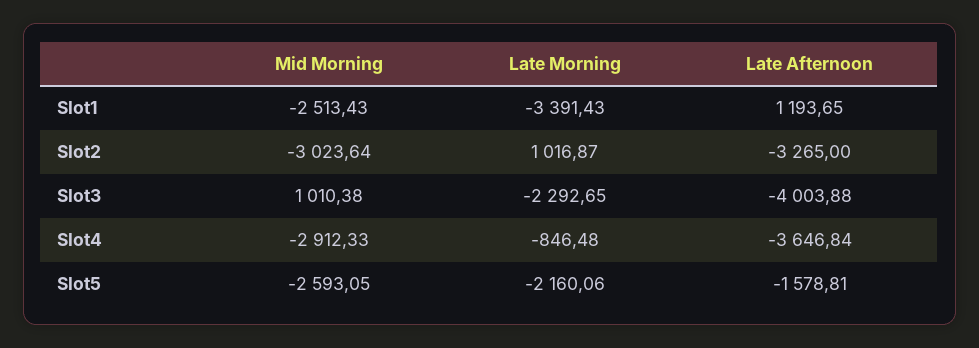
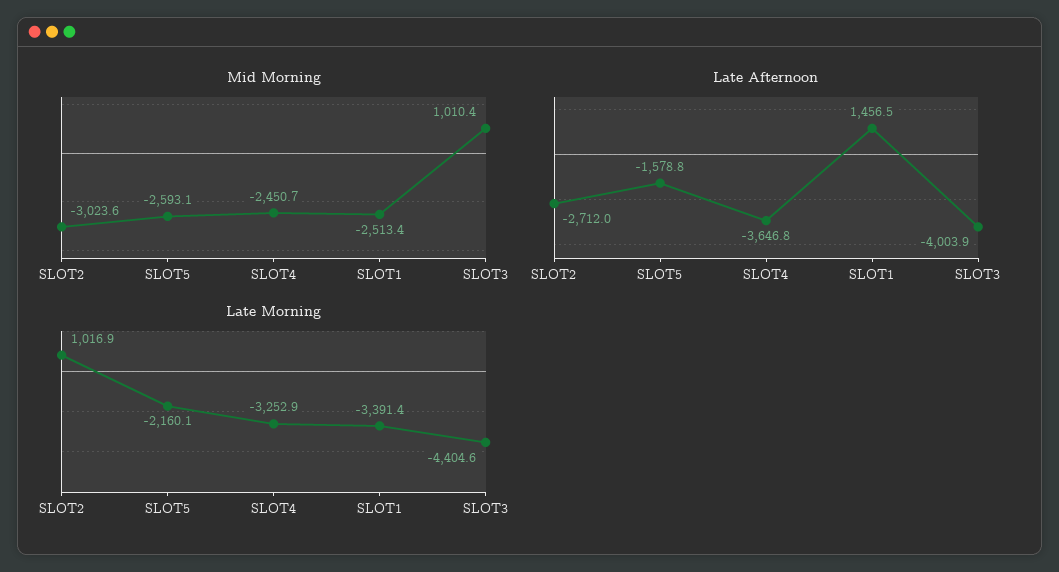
  {
    "Mid Morning": {
      "Slot1": -2513.43,
      "Slot2": -3023.64,
      "Slot3": 1010.38,
-     "Slot4": -2912.33,
+     "Slot4": -2450.7,
      "Slot5": -2593.05
    },
    "Late Morning": {
      "Slot1": -3391.43,
      "Slot2": 1016.87,
-     "Slot3": -2292.65,
+     "Slot3": -4404.6,
-     "Slot4": -846.48,
+     "Slot4": -3252.9,
      "Slot5": -2160.06
    },
    "Late Afternoon": {
-     "Slot1": 1193.65,
+     "Slot1": 1456.5,
-     "Slot2": -3265,
+     "Slot2": -2712,
      "Slot3": -4003.88,
      "Slot4": -3646.84,
      "Slot5": -1578.81
    }
  }

